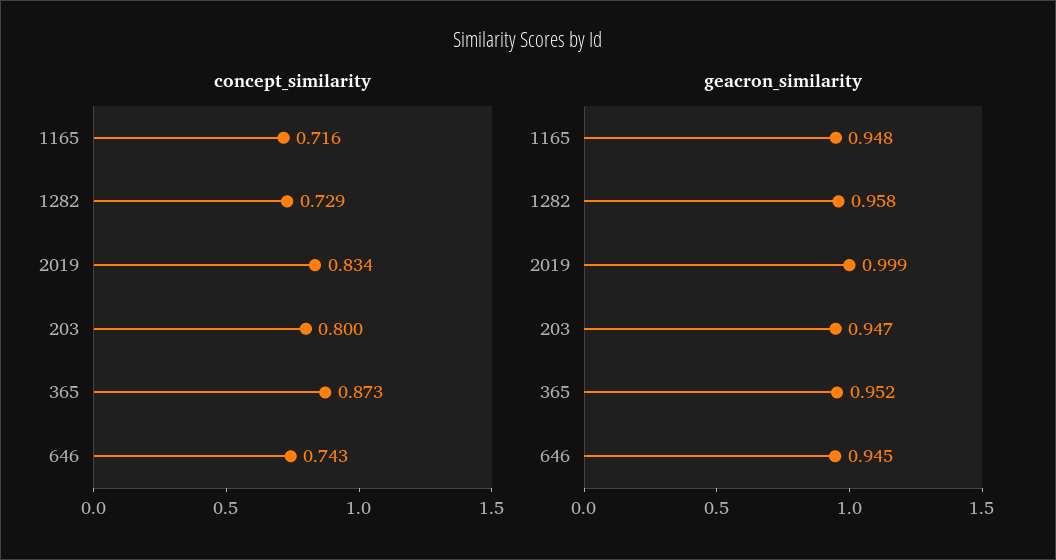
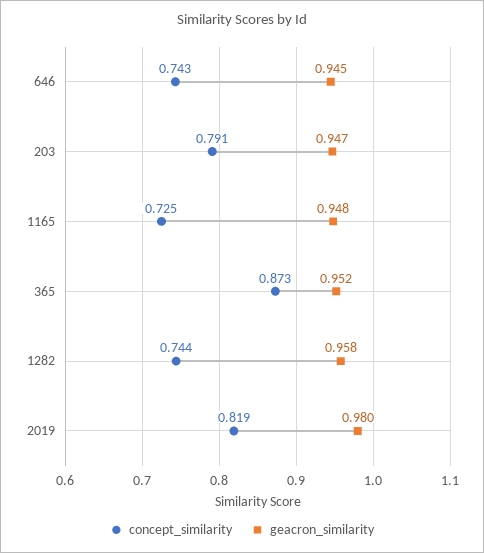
  {
    "concept_similarity": {
-     "1165": 0.716,
+     "1165": 0.725,
-     "1282": 0.729,
+     "1282": 0.744,
-     "2019": 0.834,
+     "2019": 0.819,
-     "203": 0.8,
+     "203": 0.791,
      "365": 0.873,
      "646": 0.743
    },
    "geacron_similarity": {
      "1165": 0.948,
      "1282": 0.958,
-     "2019": 0.999,
+     "2019": 0.98,
      "203": 0.947,
      "365": 0.952,
      "646": 0.945
    }
  }

